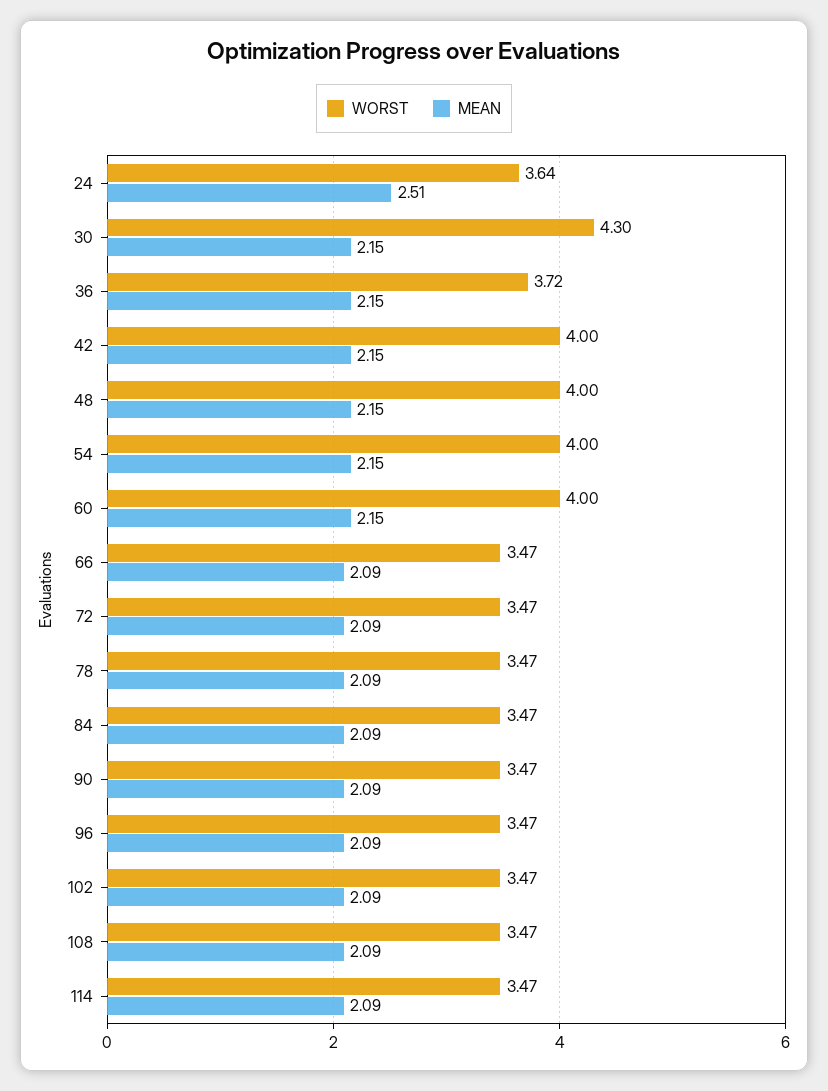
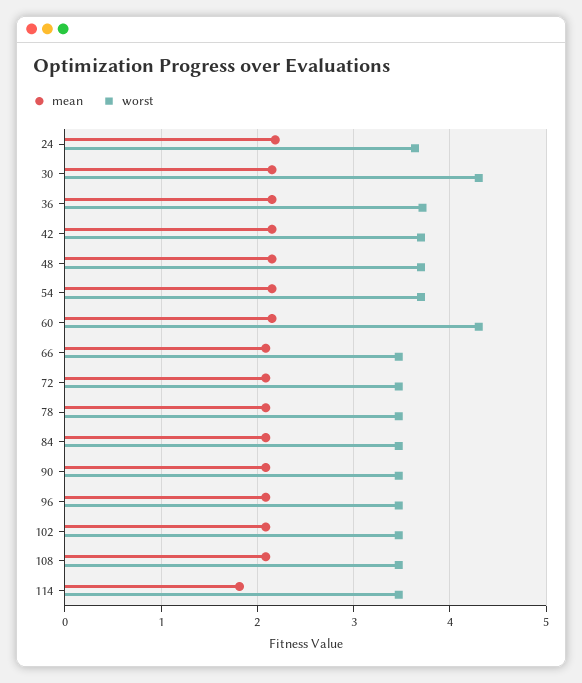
  {
    "WORST": {
      "24": 3.64,
      "30": 4.3,
      "36": 3.72,
-     "42": 4,
+     "42": 3.7,
-     "48": 4,
+     "48": 3.7,
-     "54": 4,
+     "54": 3.7,
-     "60": 4,
+     "60": 4.3,
      "66": 3.47,
      "72": 3.47,
      "78": 3.47,
      "84": 3.47,
      "90": 3.47,
      "96": 3.47,
      "102": 3.47,
      "108": 3.47,
      "114": 3.47
    },
    "MEAN": {
-     "24": 2.51,
+     "24": 2.2,
      "30": 2.15,
      "36": 2.15,
      "42": 2.15,
      "48": 2.15,
      "54": 2.15,
      "60": 2.15,
      "66": 2.09,
      "72": 2.09,
      "78": 2.09,
      "84": 2.09,
      "90": 2.09,
      "96": 2.09,
      "102": 2.09,
      "108": 2.09,
-     "114": 2.09
+     "114": 1.8
    }
  }

